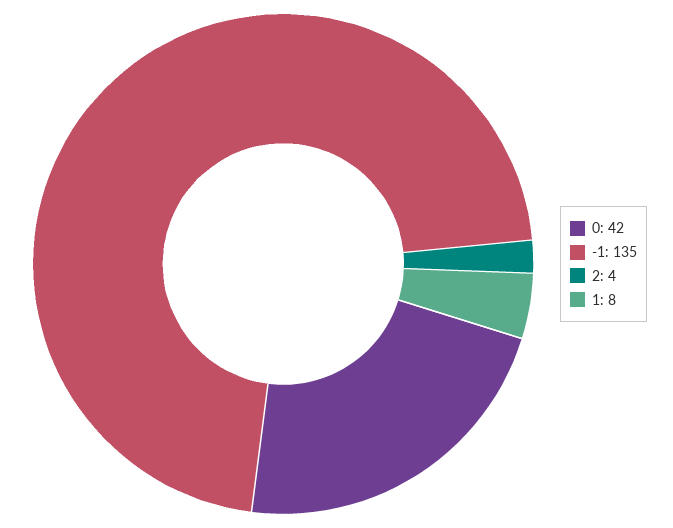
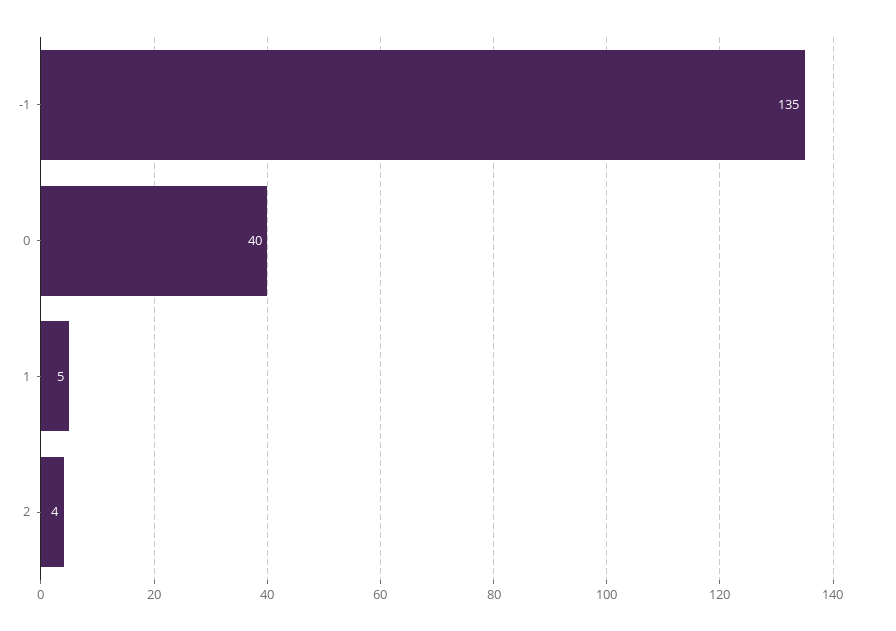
  {
-   "0": 42,
+   "0": 40,
    "-1": 135,
    "2": 4,
-   "1": 8
+   "1": 5
  }

